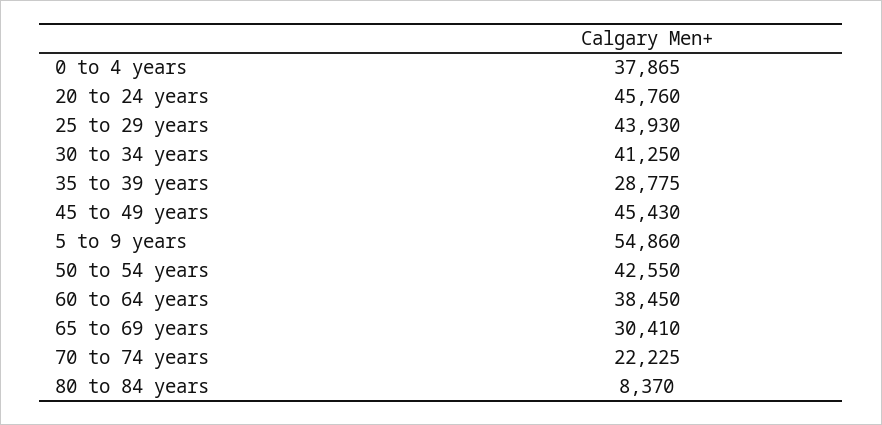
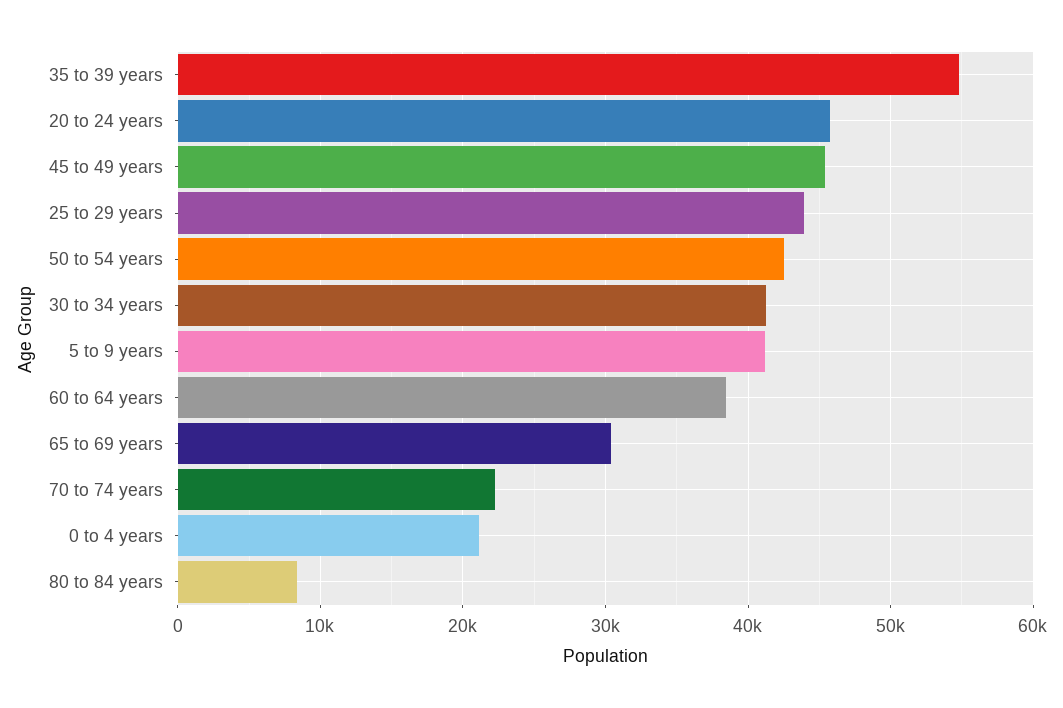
  {
-   "0 to 4 years": 37865,
+   "0 to 4 years": 21000,
    "20 to 24 years": 45760,
    "25 to 29 years": 43930,
    "30 to 34 years": 41250,
-   "35 to 39 years": 28775,
+   "35 to 39 years": 55000,
    "45 to 49 years": 45430,
-   "5 to 9 years": 54860,
+   "5 to 9 years": 41000,
    "50 to 54 years": 42550,
    "60 to 64 years": 38450,
    "65 to 69 years": 30410,
    "70 to 74 years": 22225,
    "80 to 84 years": 8370
  }

